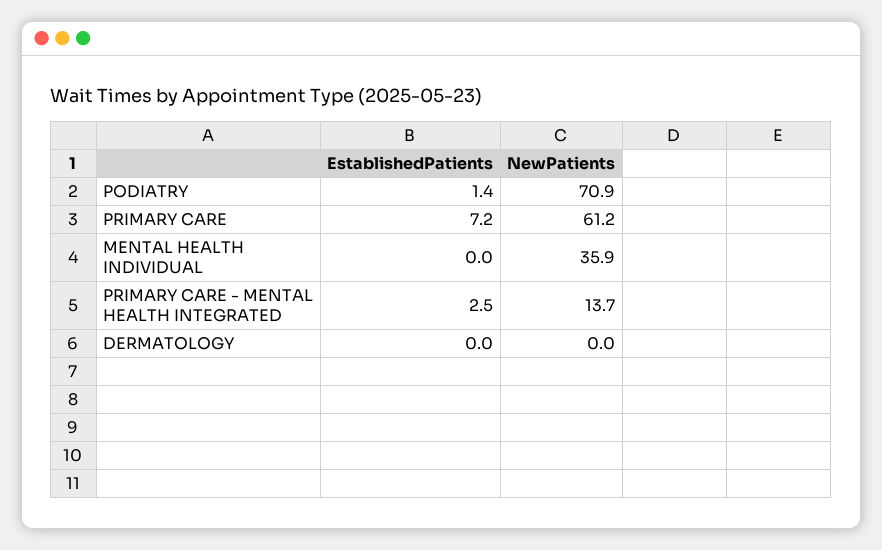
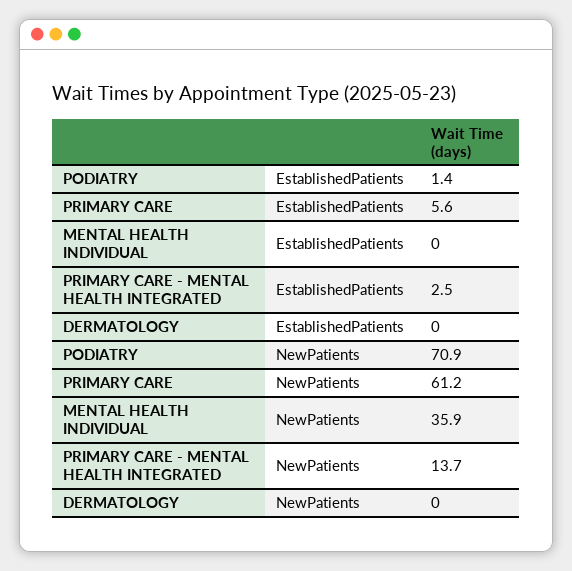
  {
    "EstablishedPatients": {
      "PODIATRY": 1.4,
-     "PRIMARY CARE": 7.2,
+     "PRIMARY CARE": 5.6,
      "MENTAL HEALTH INDIVIDUAL": 0,
      "PRIMARY CARE - MENTAL HEALTH INTEGRATED": 2.5,
      "DERMATOLOGY": 0
    },
    "NewPatients": {
      "PODIATRY": 70.9,
      "PRIMARY CARE": 61.2,
      "MENTAL HEALTH INDIVIDUAL": 35.9,
      "PRIMARY CARE - MENTAL HEALTH INTEGRATED": 13.7,
      "DERMATOLOGY": 0
    }
  }

